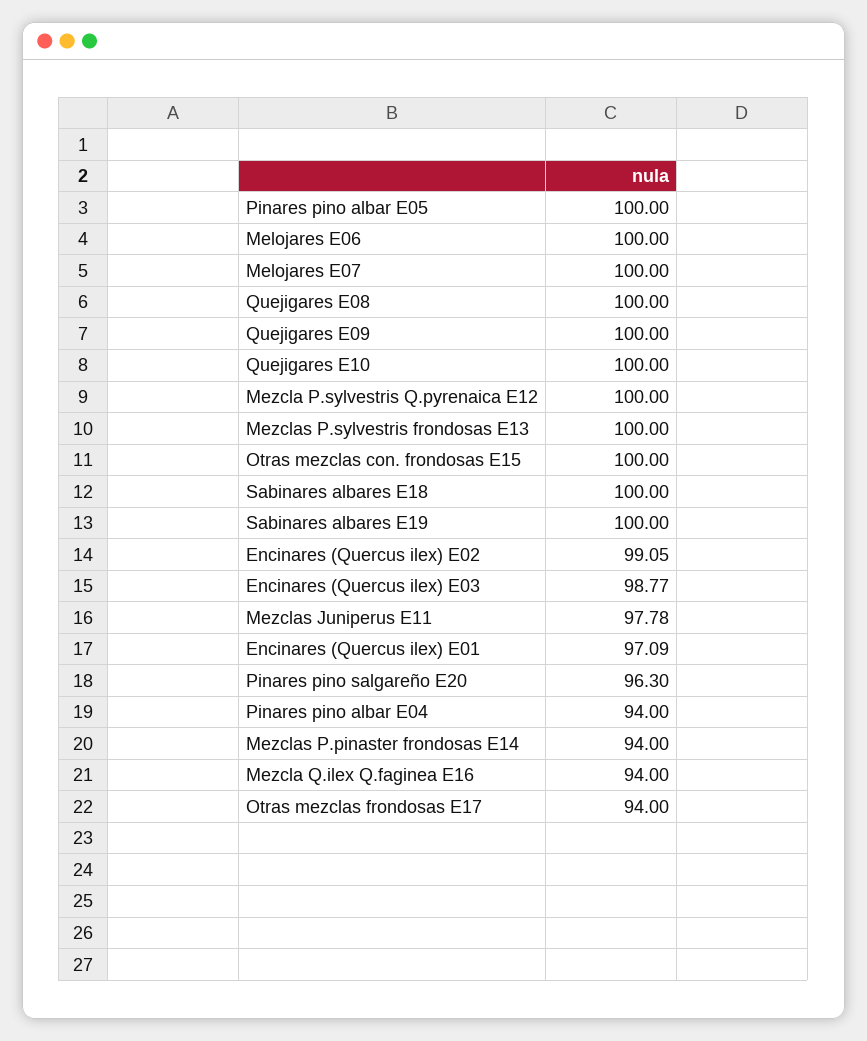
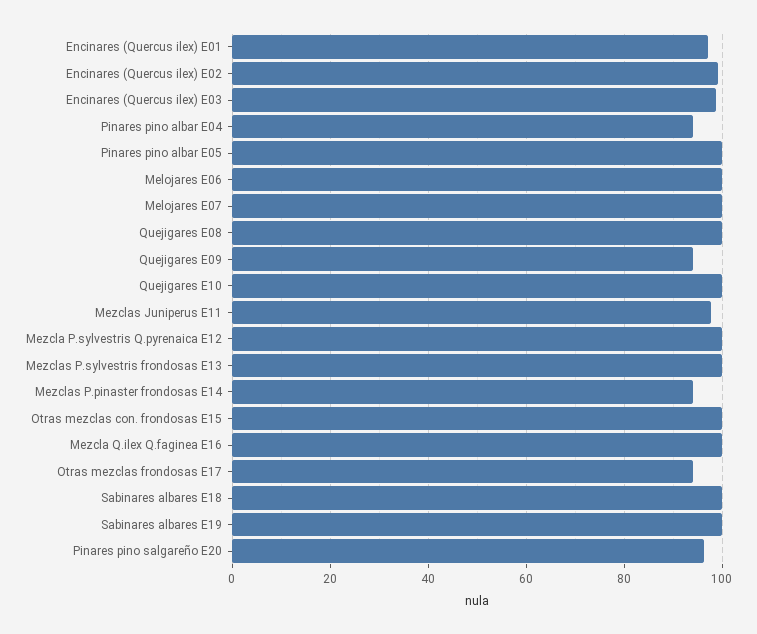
  {
    "Pinares pino albar E05": 100,
    "Melojares E06": 100,
    "Melojares E07": 100,
    "Quejigares E08": 100,
-   "Quejigares E09": 100,
+   "Quejigares E09": 94,
    "Quejigares E10": 100,
    "Mezcla P.sylvestris Q.pyrenaica E12": 100,
    "Mezclas P.sylvestris frondosas E13": 100,
    "Otras mezclas con. frondosas E15": 100,
    "Sabinares albares E18": 100,
    "Sabinares albares E19": 100,
    "Encinares (Quercus ilex) E02": 99.05,
    "Encinares (Quercus ilex) E03": 98.77,
    "Mezclas Juniperus E11": 97.78,
    "Encinares (Quercus ilex) E01": 97.09,
    "Pinares pino salgareño E20": 96.3,
    "Pinares pino albar E04": 94,
    "Mezclas P.pinaster frondosas E14": 94,
-   "Mezcla Q.ilex Q.faginea E16": 94,
+   "Mezcla Q.ilex Q.faginea E16": 100,
    "Otras mezclas frondosas E17": 94
  }

